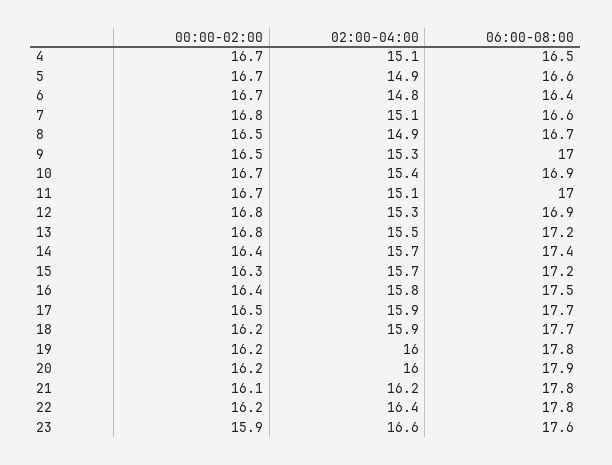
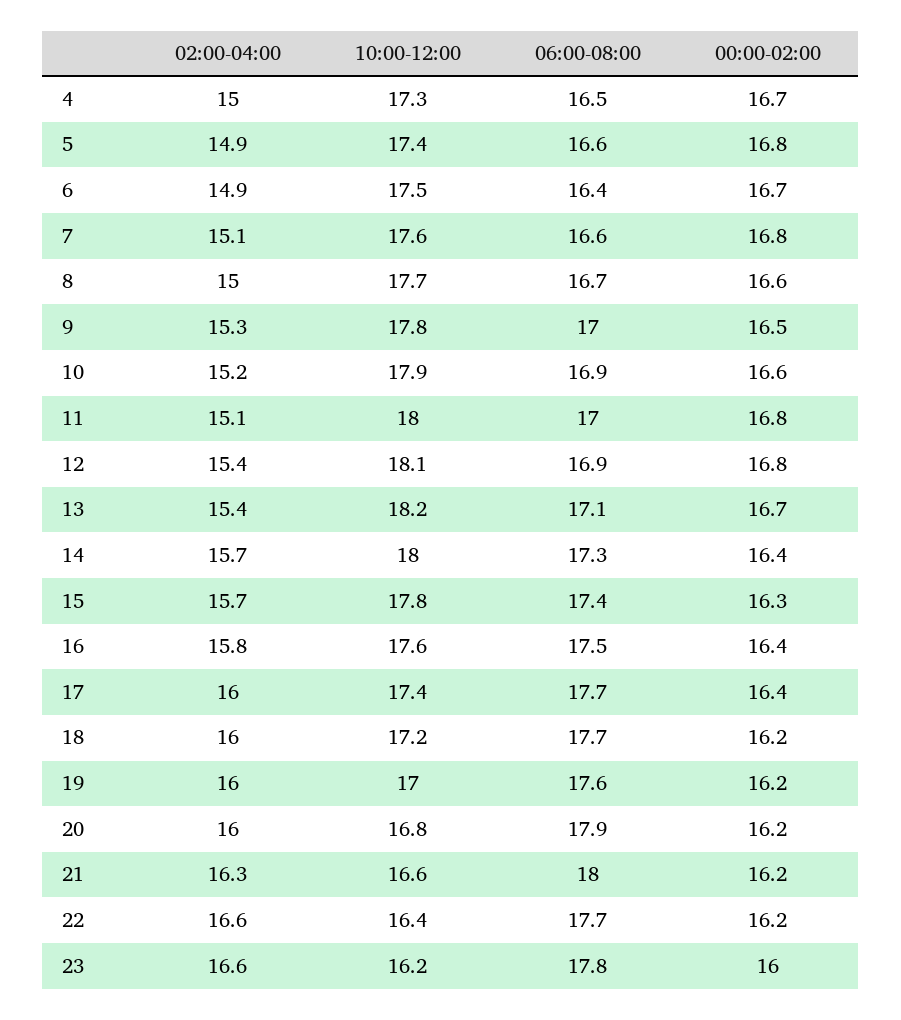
  {
    "00:00-02:00": {
      "4": 16.7,
-     "5": 16.7,
+     "5": 16.8,
      "6": 16.7,
      "7": 16.8,
-     "8": 16.5,
+     "8": 16.6,
      "9": 16.5,
-     "10": 16.7,
+     "10": 16.6,
-     "11": 16.7,
+     "11": 16.8,
      "12": 16.8,
-     "13": 16.8,
+     "13": 16.7,
      "14": 16.4,
      "15": 16.3,
      "16": 16.4,
-     "17": 16.5,
+     "17": 16.4,
      "18": 16.2,
      "19": 16.2,
      "20": 16.2,
-     "21": 16.1,
+     "21": 16.2,
      "22": 16.2,
-     "23": 15.9
+     "23": 16
    },
    "02:00-04:00": {
-     "4": 15.1,
+     "4": 15,
      "5": 14.9,
-     "6": 14.8,
+     "6": 14.9,
      "7": 15.1,
-     "8": 14.9,
+     "8": 15,
      "9": 15.3,
-     "10": 15.4,
+     "10": 15.2,
      "11": 15.1,
-     "12": 15.3,
+     "12": 15.4,
-     "13": 15.5,
+     "13": 15.4,
      "14": 15.7,
      "15": 15.7,
      "16": 15.8,
-     "17": 15.9,
+     "17": 16,
-     "18": 15.9,
+     "18": 16,
      "19": 16,
      "20": 16,
-     "21": 16.2,
+     "21": 16.3,
-     "22": 16.4,
+     "22": 16.6,
      "23": 16.6
    },
    "06:00-08:00": {
      "4": 16.5,
      "5": 16.6,
      "6": 16.4,
      "7": 16.6,
      "8": 16.7,
      "9": 17,
      "10": 16.9,
      "11": 17,
      "12": 16.9,
-     "13": 17.2,
+     "13": 17.1,
-     "14": 17.4,
+     "14": 17.3,
-     "15": 17.2,
+     "15": 17.4,
      "16": 17.5,
      "17": 17.7,
      "18": 17.7,
-     "19": 17.8,
+     "19": 17.6,
      "20": 17.9,
-     "21": 17.8,
+     "21": 18,
-     "22": 17.8,
+     "22": 17.7,
-     "23": 17.6
+     "23": 17.8
-   }
+   },
+   "10:00-12:00": {
+     "4": 17.3,
+     "5": 17.4,
+     "6": 17.5,
+     "7": 17.6,
+     "8": 17.7,
+     "9": 17.8,
+     "10": 17.9,
+     "11": 18,
+     "12": 18.1,
+     "13": 18.2,
+     "14": 18,
+     "15": 17.8,
+     "16": 17.6,
+     "17": 17.4,
+     "18": 17.2,
+     "19": 17,
+     "20": 16.8,
+     "21": 16.6,
+     "22": 16.4,
+     "23": 16.2
+   }
  }

